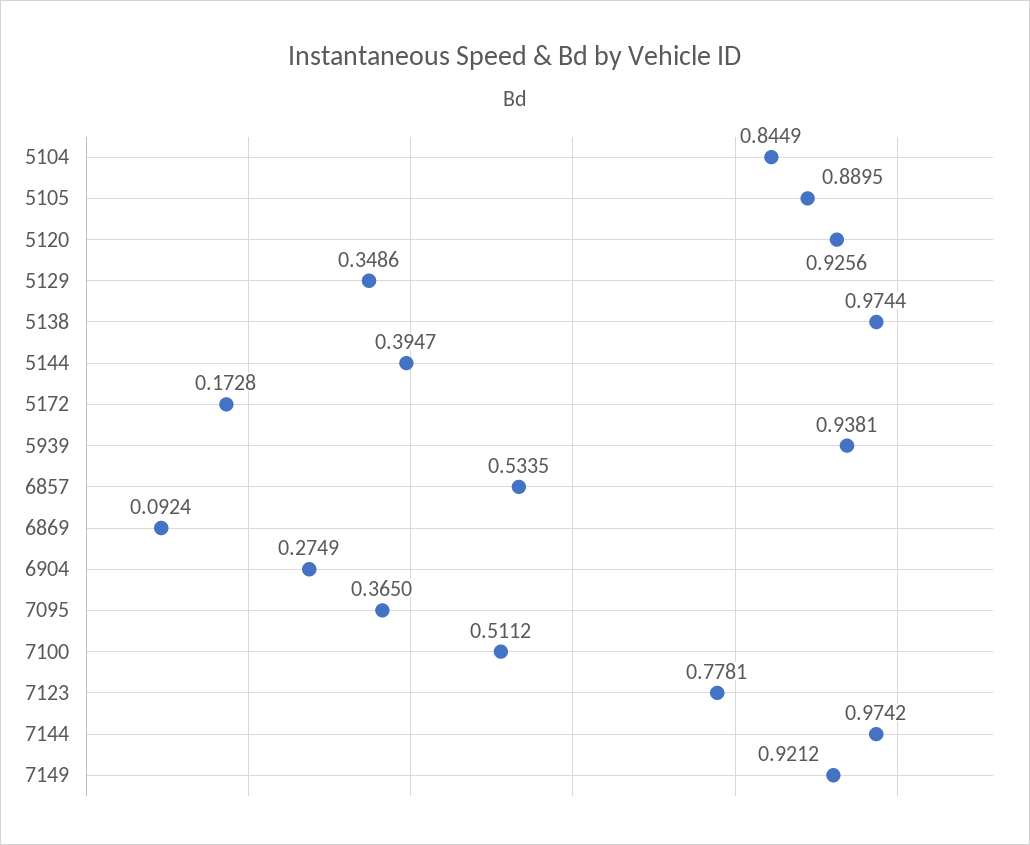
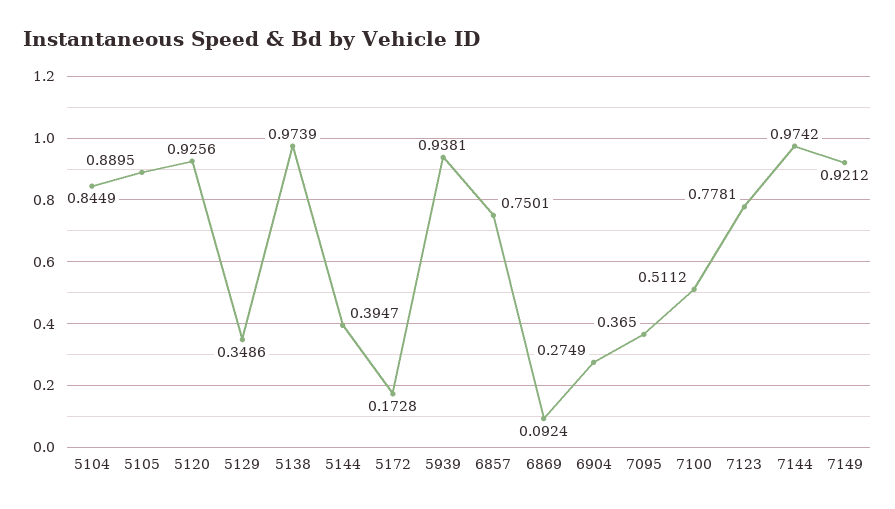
  {
    "5104": 0.8449,
    "5105": 0.8895,
    "5120": 0.9256,
    "5129": 0.3486,
-   "5138": 0.9744,
+   "5138": 0.9739,
    "5144": 0.3947,
    "5172": 0.1728,
    "5939": 0.9381,
-   "6857": 0.5335,
+   "6857": 0.7501,
    "6869": 0.0924,
    "6904": 0.2749,
    "7095": 0.365,
    "7100": 0.5112,
    "7123": 0.7781,
    "7144": 0.9742,
    "7149": 0.9212
  }

